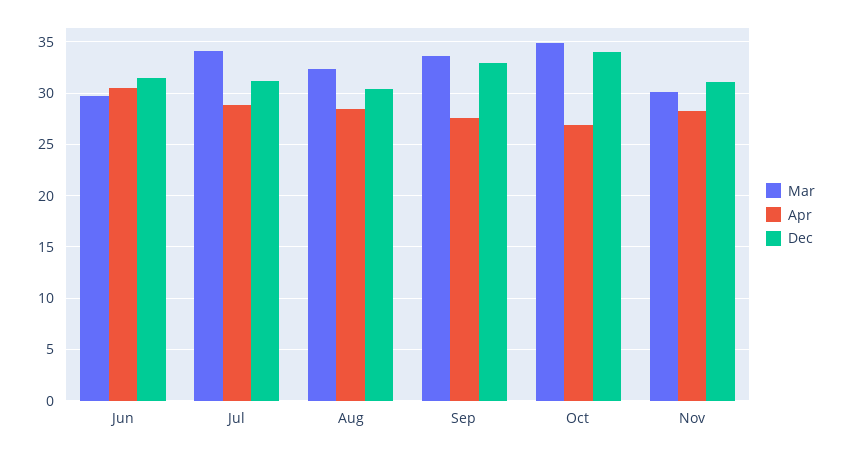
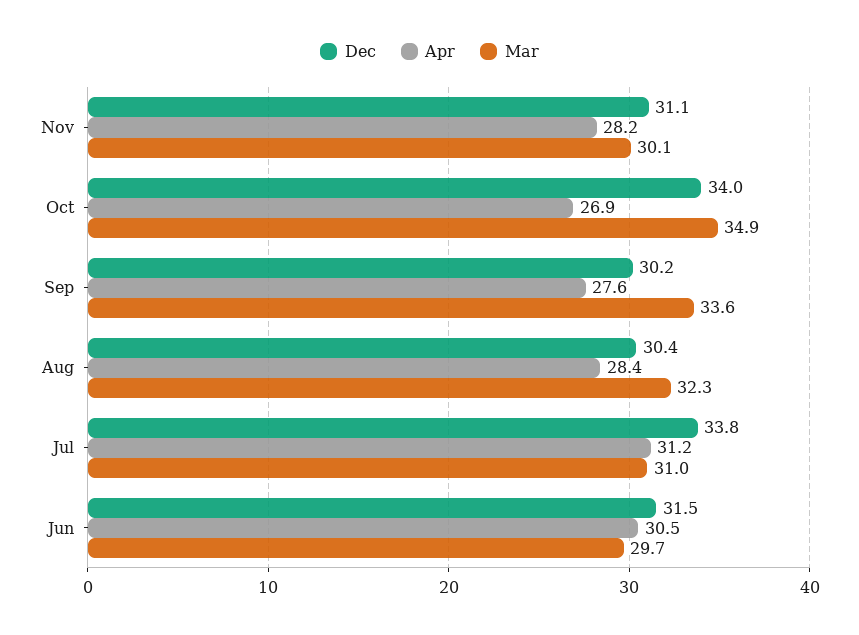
  {
    "Mar": {
      "Jun": 29.7,
-     "Jul": 34,
+     "Jul": 31,
      "Aug": 32.3,
      "Sep": 33.6,
      "Oct": 34.9,
      "Nov": 30.1
    },
    "Apr": {
      "Jun": 30.5,
-     "Jul": 29,
+     "Jul": 31.2,
      "Aug": 28.4,
      "Sep": 27.6,
      "Oct": 26.9,
      "Nov": 28.2
    },
    "Dec": {
      "Jun": 31.5,
-     "Jul": 31,
+     "Jul": 33.8,
      "Aug": 30.4,
-     "Sep": 33,
+     "Sep": 30.2,
      "Oct": 34,
      "Nov": 31.1
    }
  }

